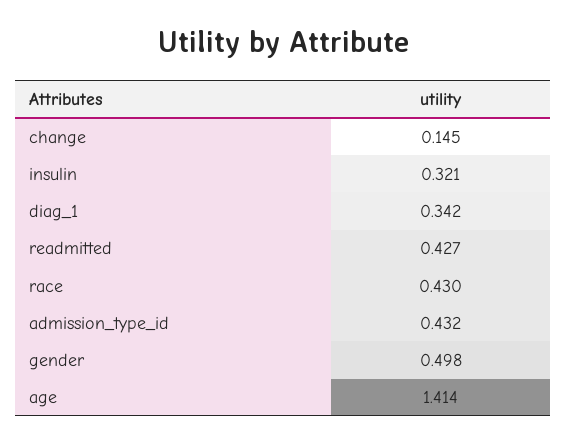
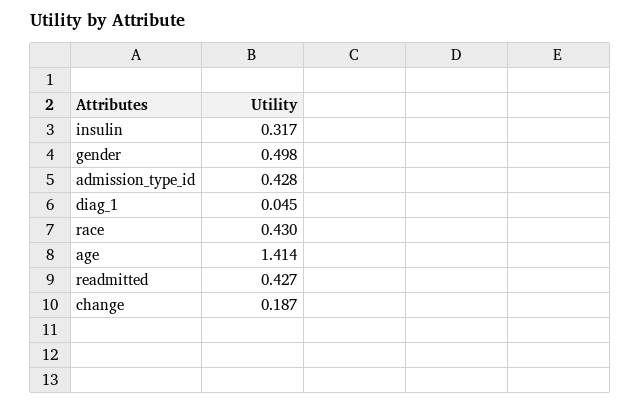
  {
-   "change": 0.145,
+   "change": 0.187,
-   "insulin": 0.321,
+   "insulin": 0.317,
-   "diag_1": 0.342,
+   "diag_1": 0.045,
    "readmitted": 0.427,
    "race": 0.43,
-   "admission_type_id": 0.432,
+   "admission_type_id": 0.428,
    "gender": 0.498,
    "age": 1.414
  }

